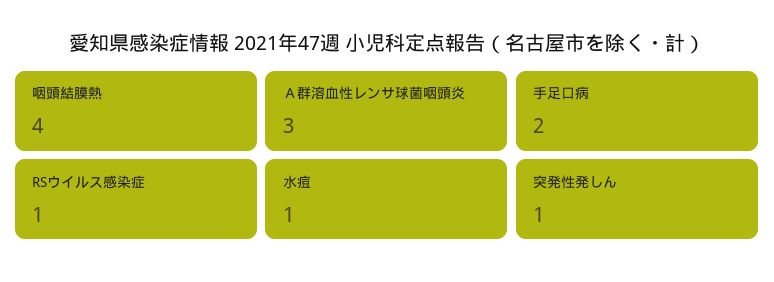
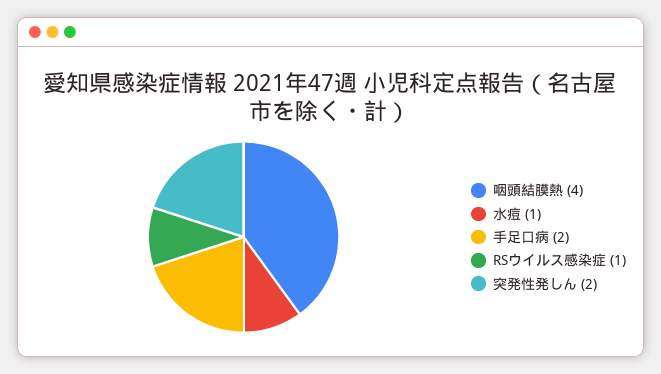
  {
    "咽頭結膜熱": 4,
-   "Ａ群溶血性レンサ球菌咽頭炎": 3,
    "手足口病": 2,
    "RSウイルス感染症": 1,
    "水痘": 1,
-   "突発性発しん": 1
+   "突発性発しん": 2
  }

